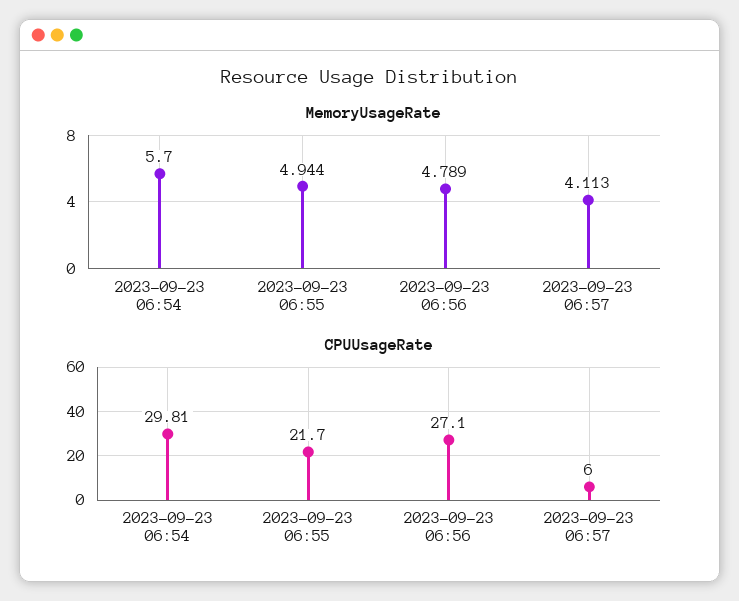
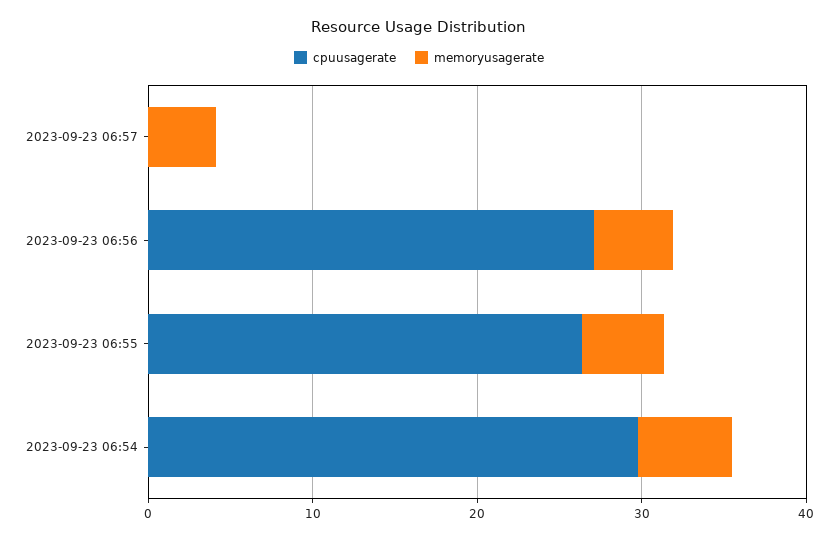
  {
    "MemoryUsageRate": {
      "2023-09-23 06:54": 5.7,
      "2023-09-23 06:55": 4.944,
      "2023-09-23 06:56": 4.789,
      "2023-09-23 06:57": 4.113
    },
    "CPUUsageRate": {
      "2023-09-23 06:54": 29.81,
-     "2023-09-23 06:55": 21.7,
+     "2023-09-23 06:55": 26,
      "2023-09-23 06:56": 27.1,
-     "2023-09-23 06:57": 6
+     "2023-09-23 06:57": 0
    }
  }

